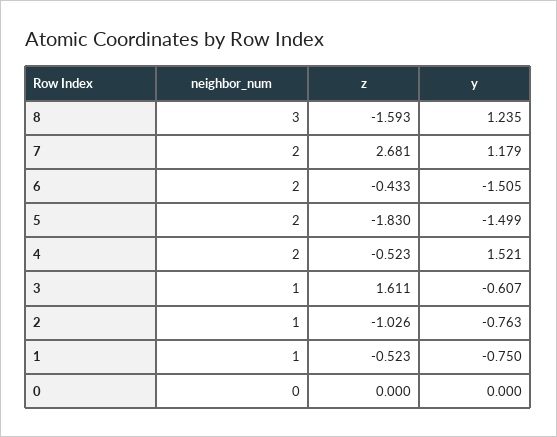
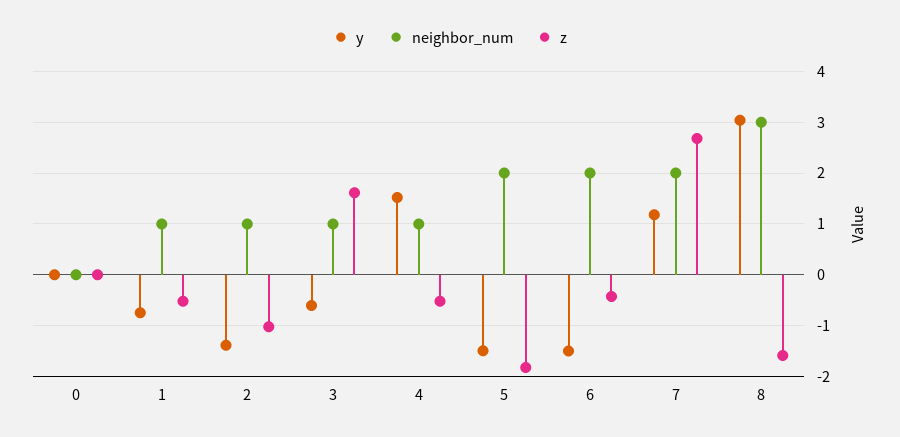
  {
    "neighbor_num": {
      "8": 3,
      "7": 2,
      "6": 2,
      "5": 2,
-     "4": 2,
+     "4": 1,
      "3": 1,
      "2": 1,
      "1": 1,
      "0": 0
    },
    "z": {
      "8": -1.593,
      "7": 2.681,
      "6": -0.433,
      "5": -1.83,
      "4": -0.523,
      "3": 1.611,
      "2": -1.026,
      "1": -0.523,
      "0": 0
    },
    "y": {
-     "8": 1.235,
+     "8": 3,
      "7": 1.179,
      "6": -1.505,
      "5": -1.499,
      "4": 1.521,
      "3": -0.607,
-     "2": -0.763,
+     "2": -1.4,
      "1": -0.75,
      "0": 0
    }
  }

